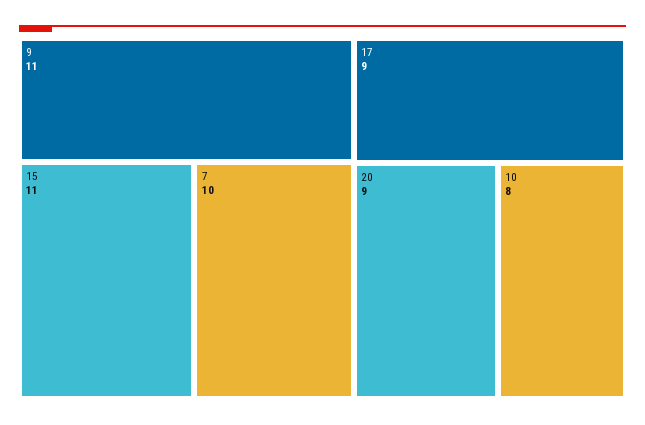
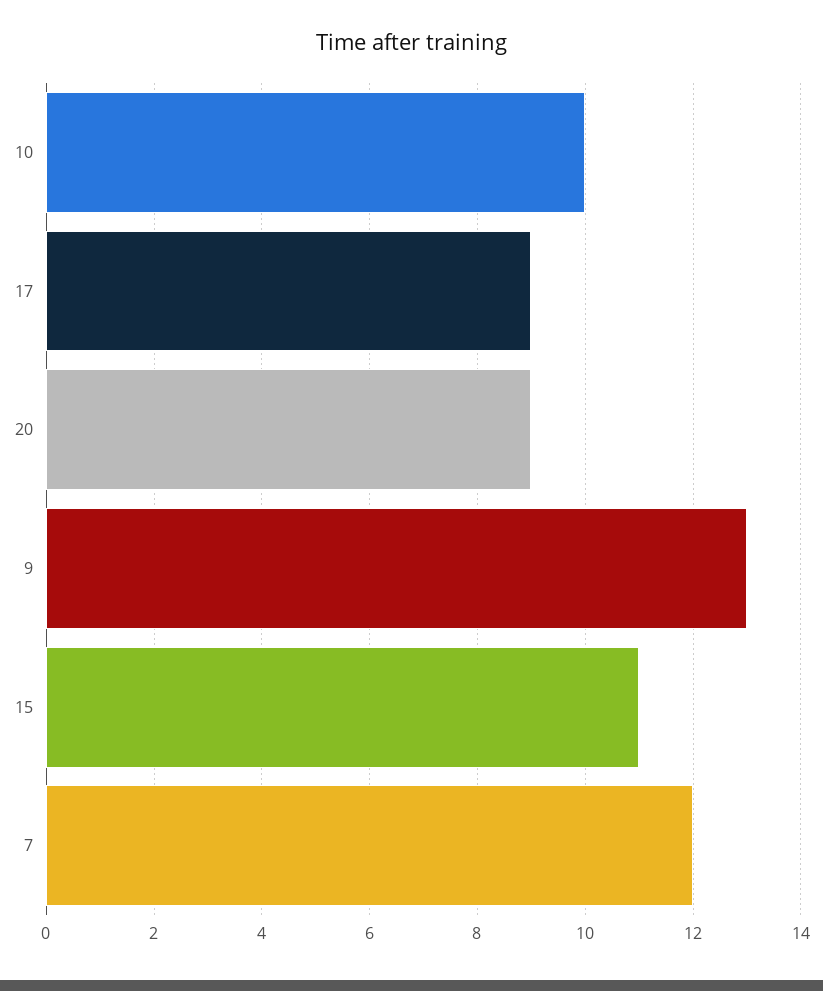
  {
-   "9": 11,
+   "9": 13,
    "15": 11,
-   "7": 10,
+   "7": 12,
    "17": 9,
    "20": 9,
-   "10": 8
+   "10": 10
  }

